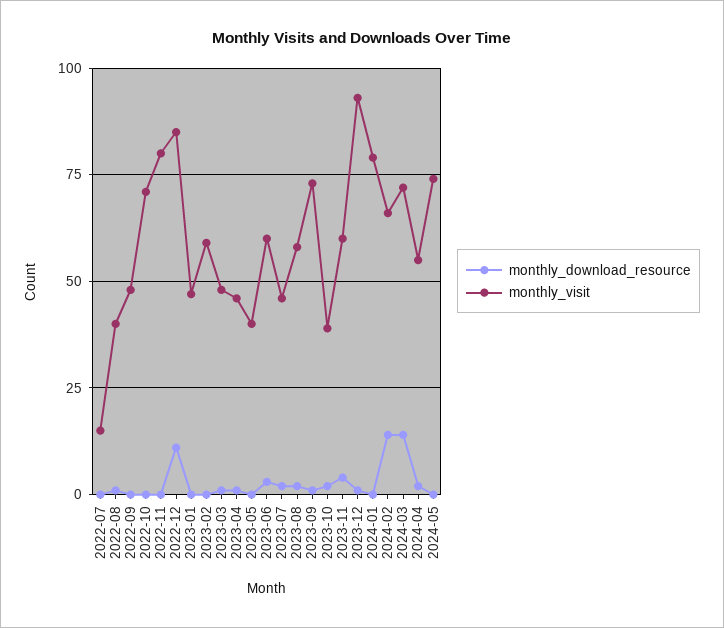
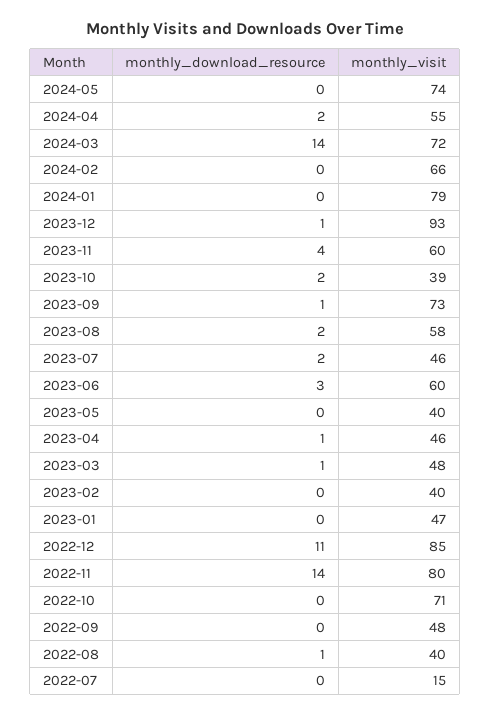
  {
    "monthly_download_resource": {
      "2022-07": 0,
      "2022-08": 1,
      "2022-09": 0,
      "2022-10": 0,
-     "2022-11": 0,
+     "2022-11": 14,
      "2022-12": 11,
      "2023-01": 0,
      "2023-02": 0,
      "2023-03": 1,
      "2023-04": 1,
      "2023-05": 0,
      "2023-06": 3,
      "2023-07": 2,
      "2023-08": 2,
      "2023-09": 1,
      "2023-10": 2,
      "2023-11": 4,
      "2023-12": 1,
      "2024-01": 0,
-     "2024-02": 15,
+     "2024-02": 0,
      "2024-03": 14,
      "2024-04": 2,
      "2024-05": 0
    },
    "monthly_visit": {
      "2022-07": 15,
      "2022-08": 40,
      "2022-09": 48,
      "2022-10": 71,
      "2022-11": 80,
      "2022-12": 85,
      "2023-01": 47,
-     "2023-02": 60,
+     "2023-02": 40,
      "2023-03": 48,
      "2023-04": 46,
      "2023-05": 40,
      "2023-06": 60,
      "2023-07": 46,
      "2023-08": 58,
      "2023-09": 73,
      "2023-10": 39,
      "2023-11": 60,
      "2023-12": 93,
      "2024-01": 79,
      "2024-02": 66,
      "2024-03": 72,
      "2024-04": 55,
      "2024-05": 74
    }
  }

